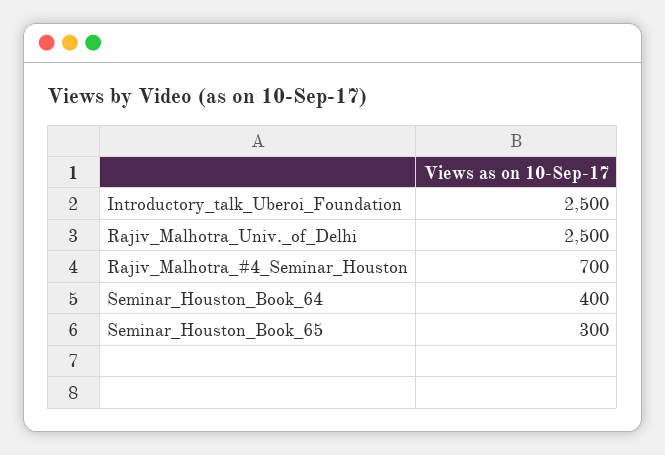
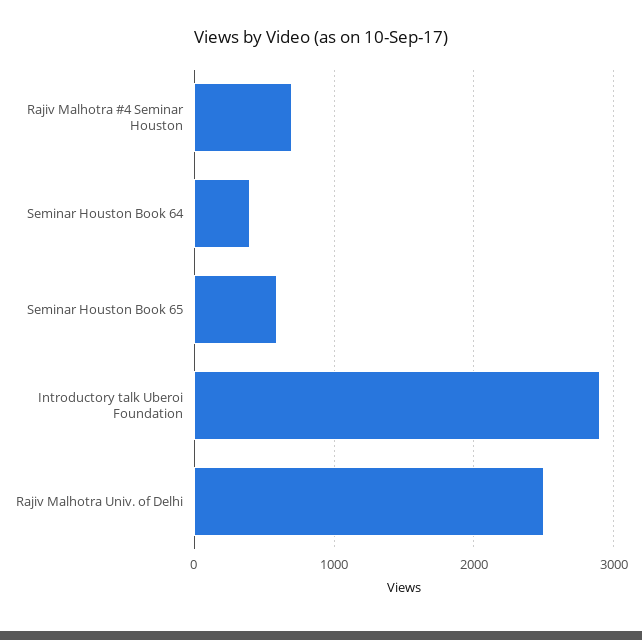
  {
-   "Introductory_talk_Uberoi_Foundation": 2500,
+   "Introductory_talk_Uberoi_Foundation": 2900,
    "Rajiv_Malhotra_Univ._of_Delhi": 2500,
    "Rajiv_Malhotra_#4_Seminar_Houston": 700,
    "Seminar_Houston_Book_64": 400,
-   "Seminar_Houston_Book_65": 300
+   "Seminar_Houston_Book_65": 600
  }

